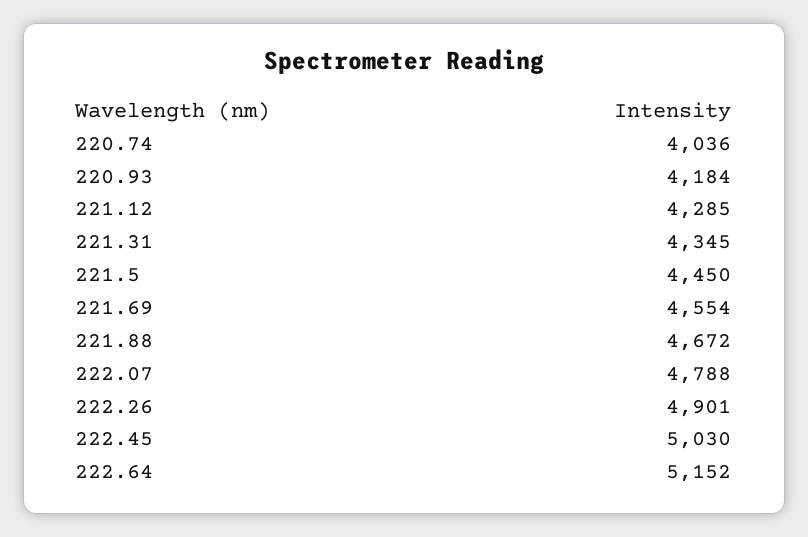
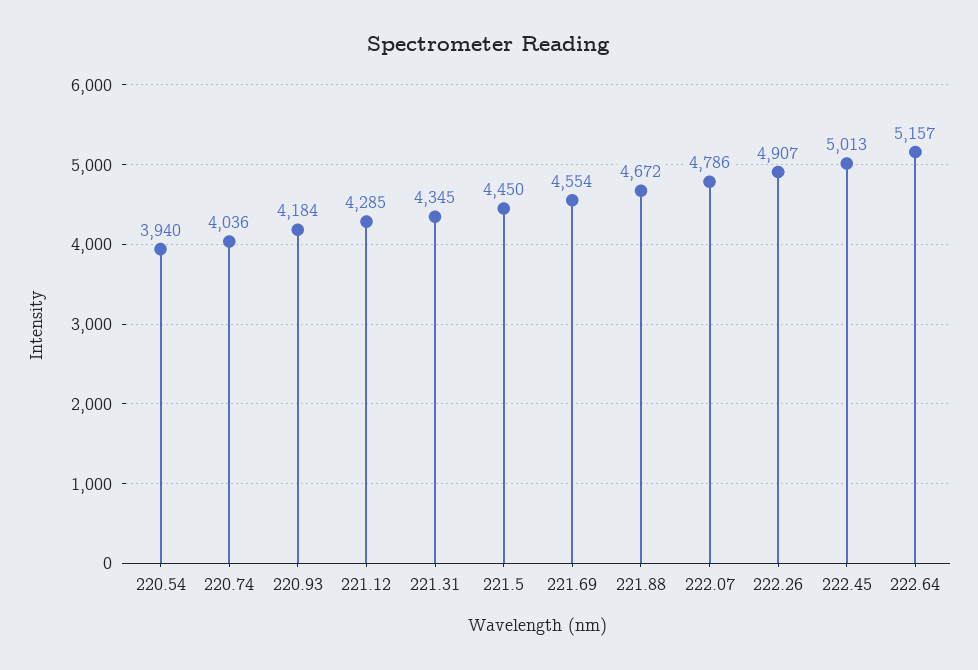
  {
    "220.74": 4036,
    "220.93": 4184,
    "221.12": 4285,
    "221.31": 4345,
    "221.5": 4450,
    "221.69": 4554,
    "221.88": 4672,
-   "222.07": 4788,
+   "222.07": 4786,
-   "222.26": 4901,
+   "222.26": 4907,
-   "222.45": 5030,
+   "222.45": 5013,
-   "222.64": 5152
+   "222.64": 5157,
+   "220.54": 3940
  }

